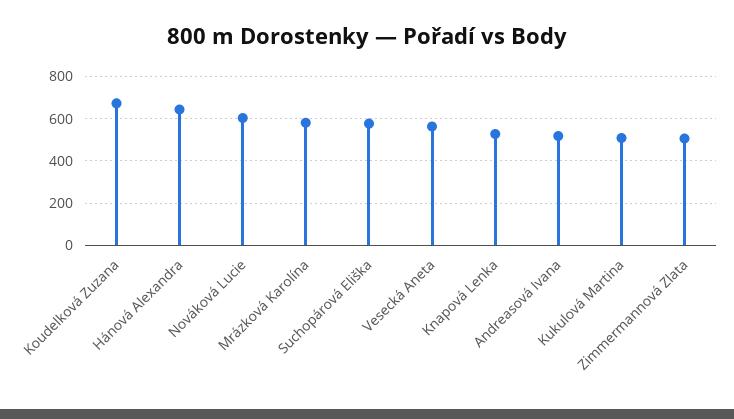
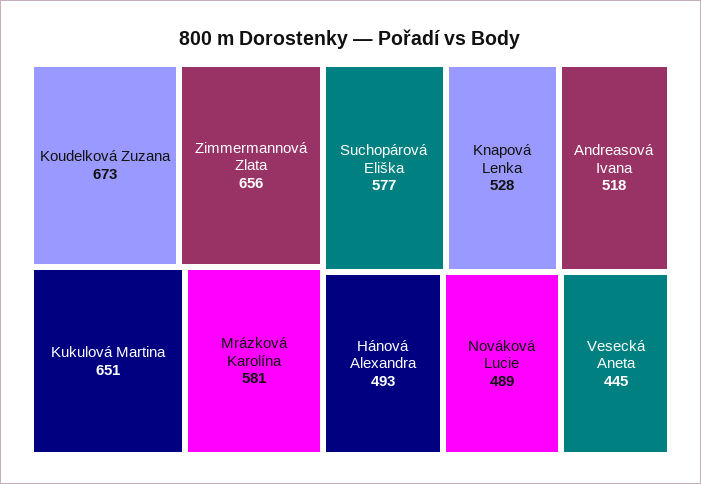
  {
    "Koudelková Zuzana": 673,
-   "Hánová Alexandra": 650,
+   "Hánová Alexandra": 493,
-   "Nováková Lucie": 600,
+   "Nováková Lucie": 489,
    "Mrázková Karolína": 581,
    "Suchopárová Eliška": 577,
-   "Vesecká Aneta": 550,
+   "Vesecká Aneta": 445,
    "Knapová Lenka": 528,
    "Andreasová Ivana": 518,
-   "Kukulová Martina": 500,
+   "Kukulová Martina": 651,
-   "Zimmermannová Zlata": 500
+   "Zimmermannová Zlata": 656
  }

